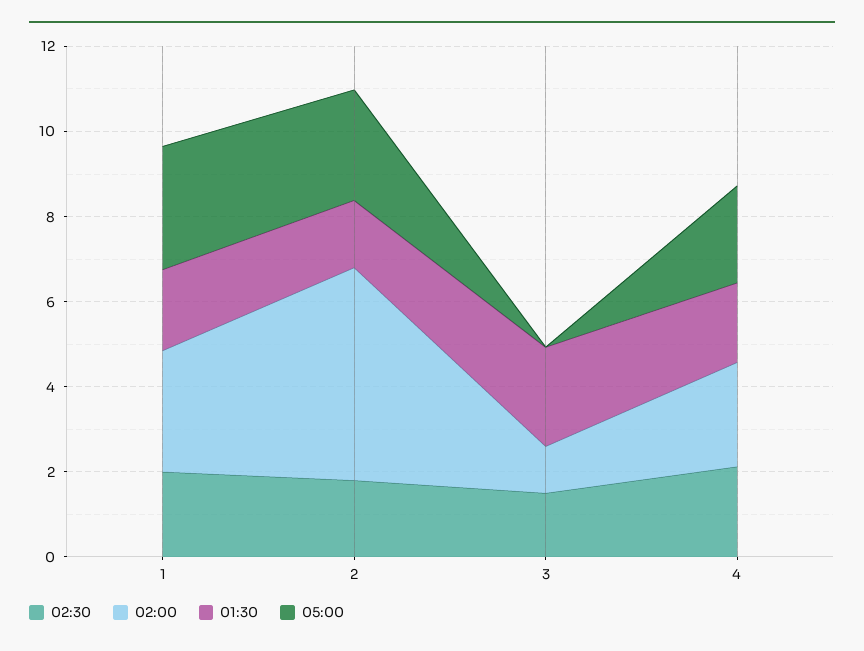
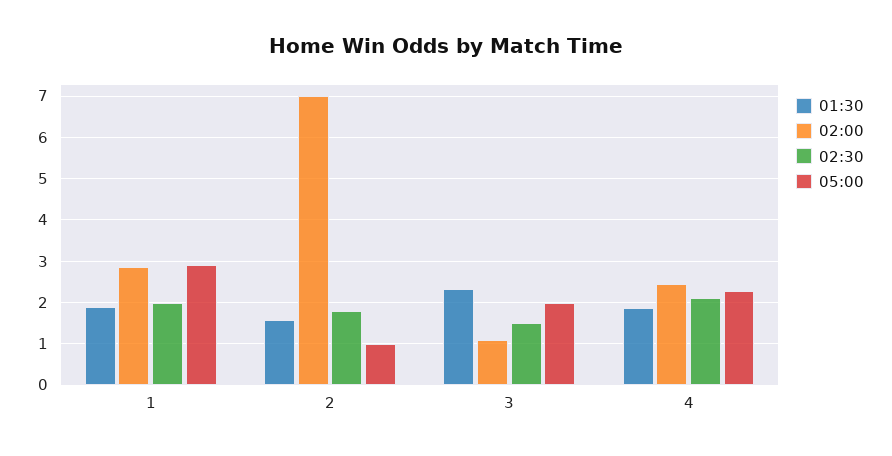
  {
    "02:30": {
      "1": 2,
      "2": 1.8,
      "3": 1.6,
      "4": 2.2
    },
    "02:00": {
      "1": 2.8,
-     "2": 5,
+     "2": 7,
      "3": 1.2,
      "4": 2.4
    },
    "01:30": {
      "1": 2,
      "2": 1.6,
      "3": 2.4,
      "4": 1.8
    },
    "05:00": {
      "1": 3,
-     "2": 2.5,
+     "2": 1,
-     "3": 0,
+     "3": 2,
      "4": 2.2
    }
  }

